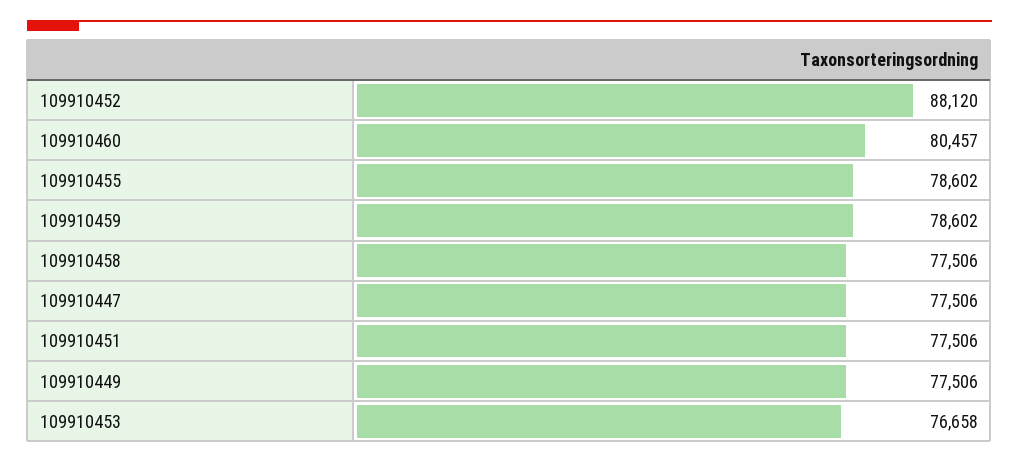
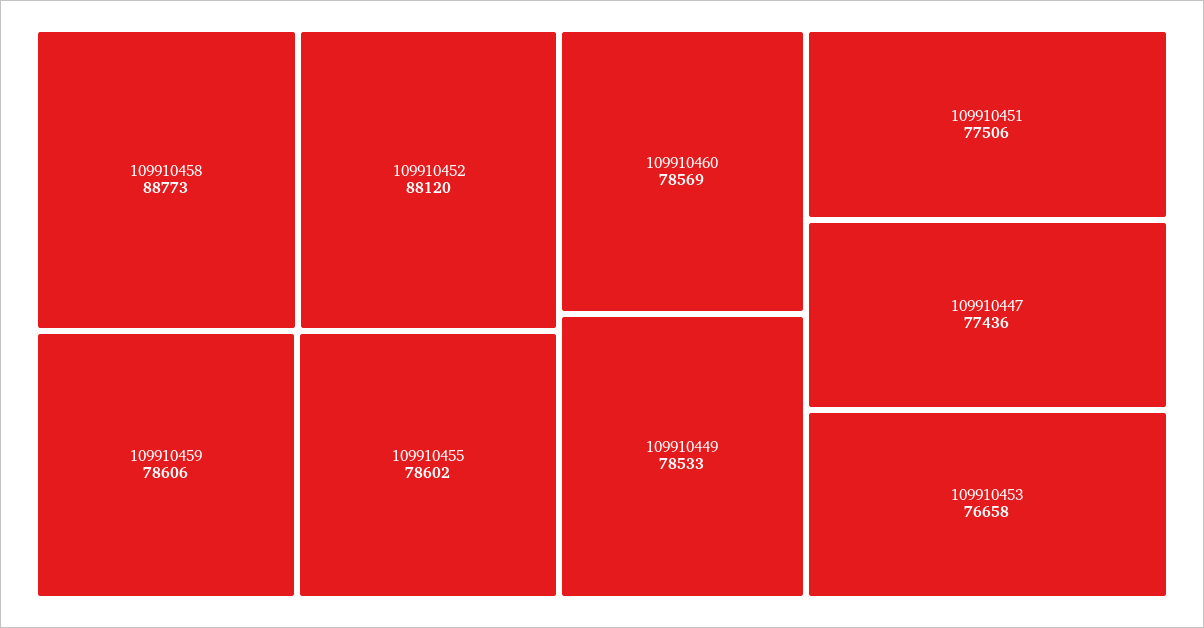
  {
    "109910452": 88120,
-   "109910460": 80457,
+   "109910460": 78569,
    "109910455": 78602,
-   "109910459": 78602,
+   "109910459": 78606,
-   "109910458": 77506,
+   "109910458": 88773,
-   "109910447": 77506,
+   "109910447": 77436,
    "109910451": 77506,
-   "109910449": 77506,
+   "109910449": 78533,
    "109910453": 76658
  }

